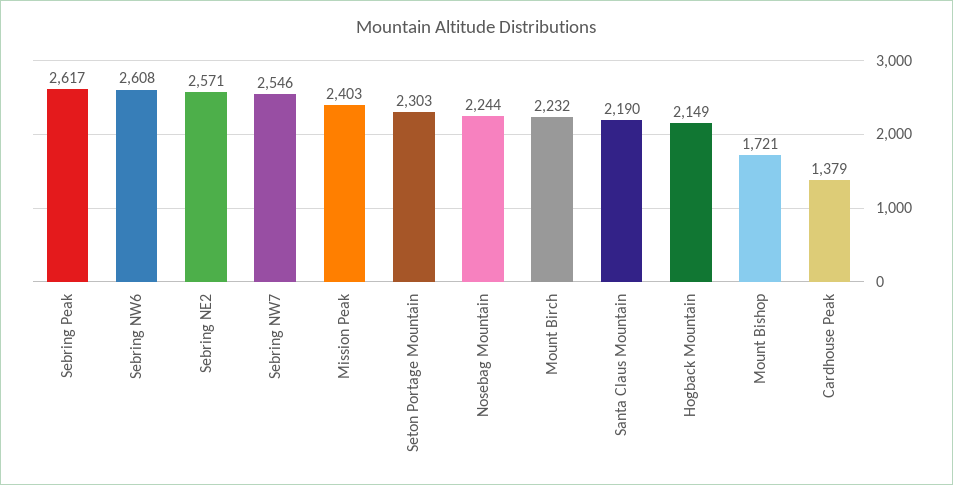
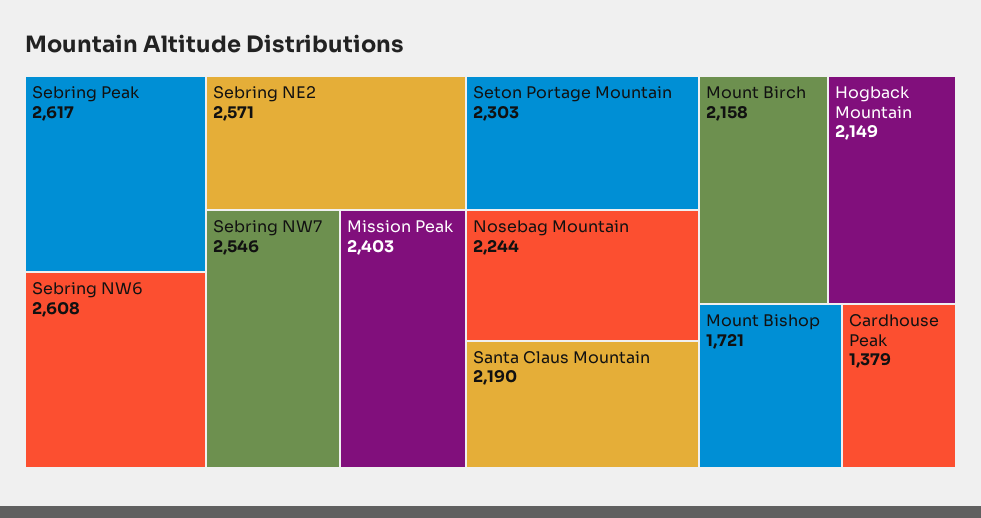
  {
    "Sebring Peak": 2617,
    "Sebring NW6": 2608,
    "Sebring NE2": 2571,
    "Sebring NW7": 2546,
    "Mission Peak": 2403,
    "Seton Portage Mountain": 2303,
    "Nosebag Mountain": 2244,
-   "Mount Birch": 2232,
+   "Mount Birch": 2158,
    "Santa Claus Mountain": 2190,
    "Hogback Mountain": 2149,
    "Mount Bishop": 1721,
    "Cardhouse Peak": 1379
  }

